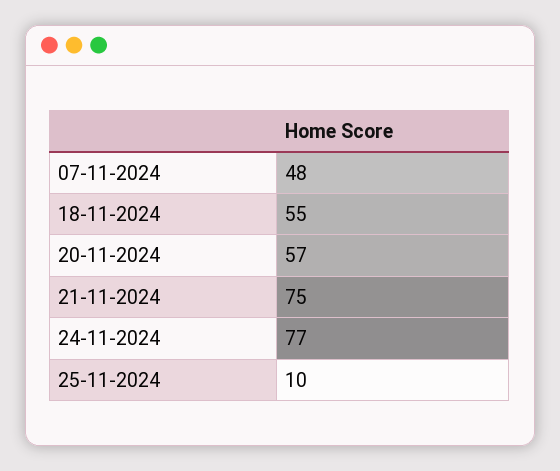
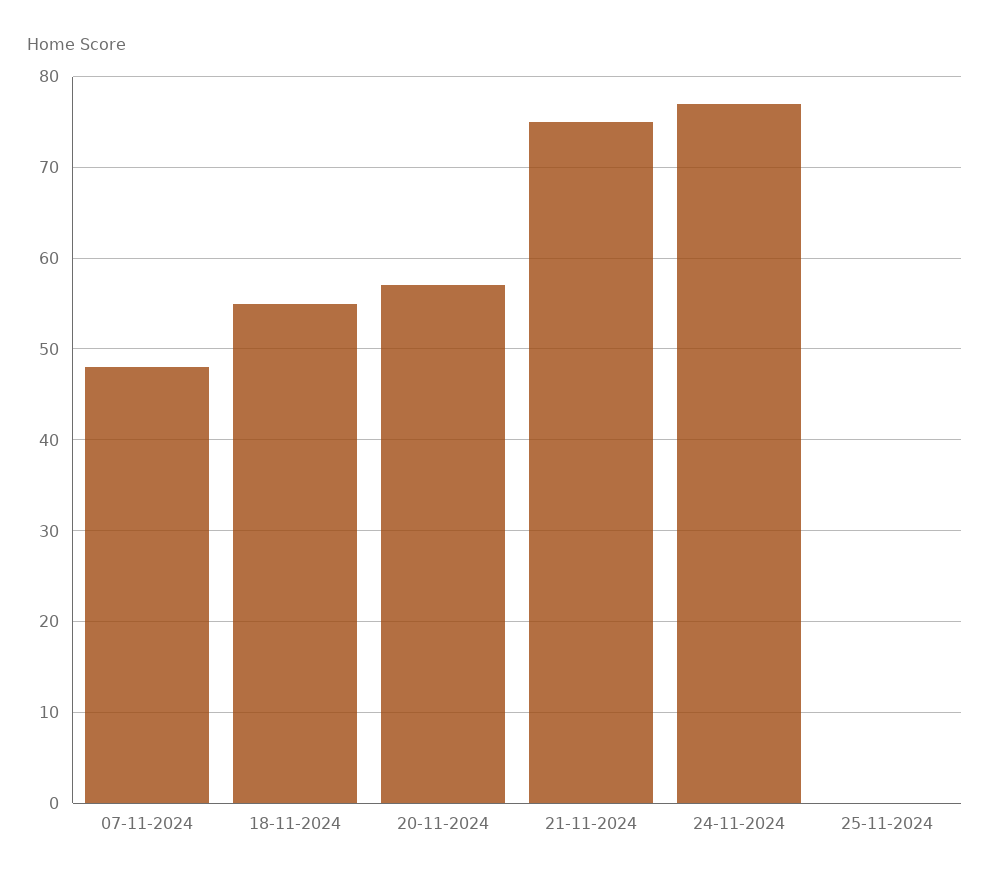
  {
    "07-11-2024": 48,
    "18-11-2024": 55,
    "20-11-2024": 57,
    "21-11-2024": 75,
    "24-11-2024": 77,
-   "25-11-2024": 10
+   "25-11-2024": 0
  }

